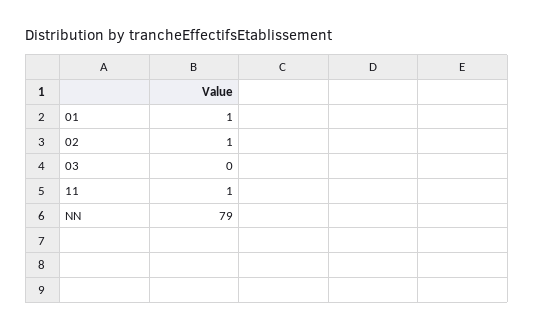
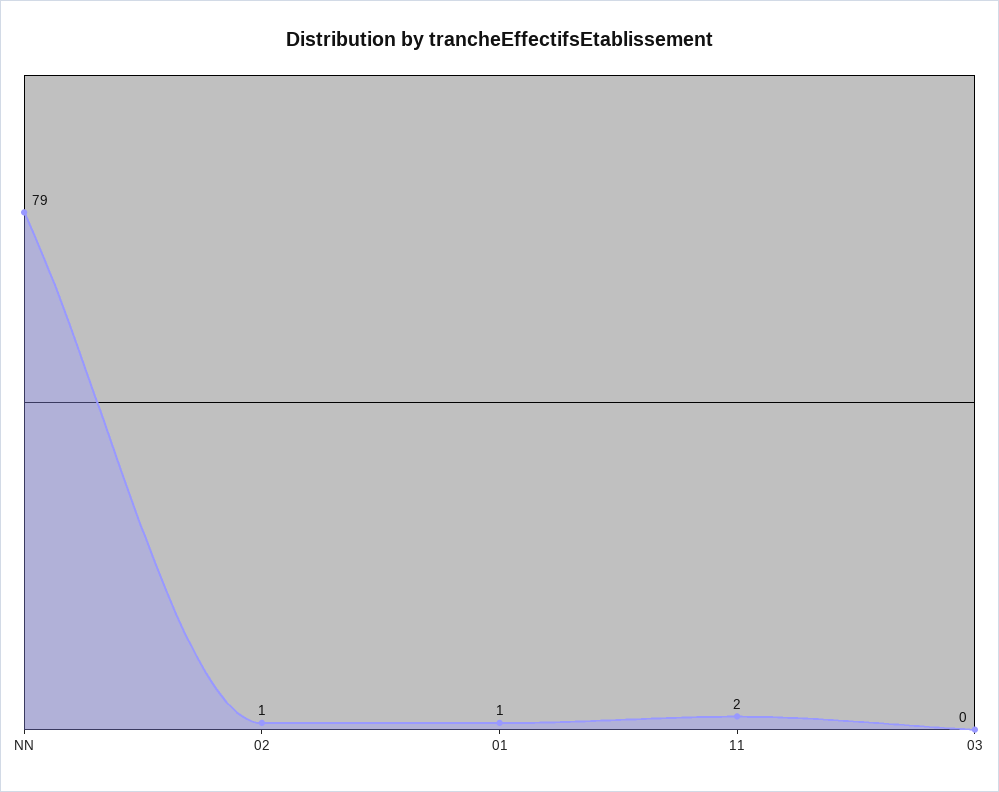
  {
    "01": 1,
    "02": 1,
    "03": 0,
-   "11": 1,
+   "11": 2,
    "NN": 79
  }

